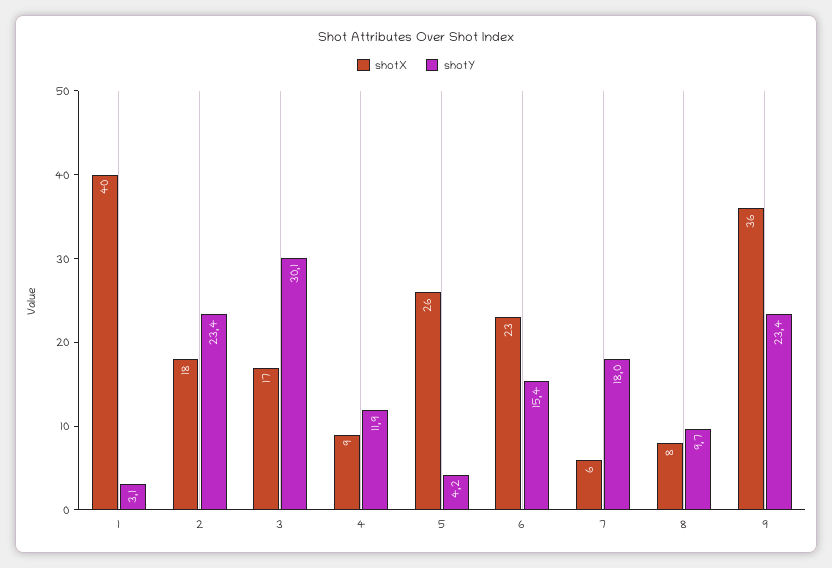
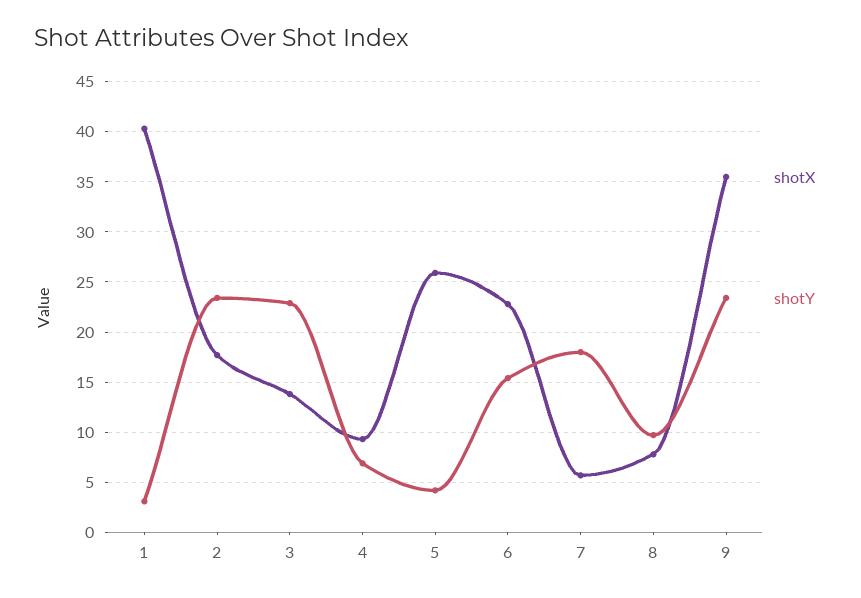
  {
    "shotX": {
      "1": 40,
      "2": 18,
-     "3": 17,
+     "3": 14,
      "4": 9,
      "5": 26,
      "6": 23,
      "7": 6,
      "8": 8,
      "9": 36
    },
    "shotY": {
      "1": 3.1,
      "2": 23.4,
-     "3": 30.1,
+     "3": 23,
-     "4": 11.9,
+     "4": 7,
      "5": 4.2,
      "6": 15.4,
      "7": 18,
      "8": 9.7,
      "9": 23.4
    }
  }

